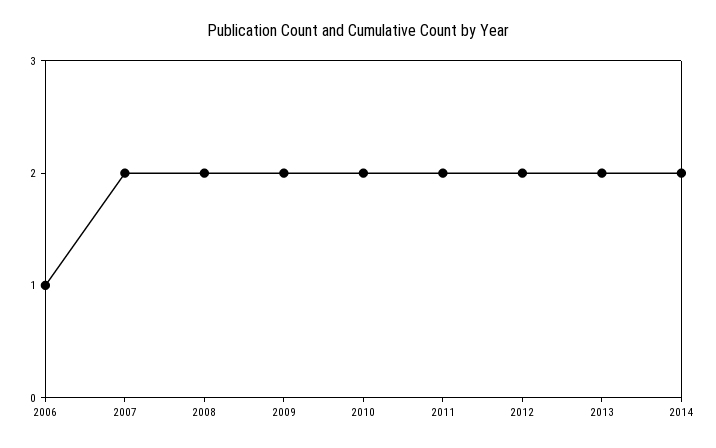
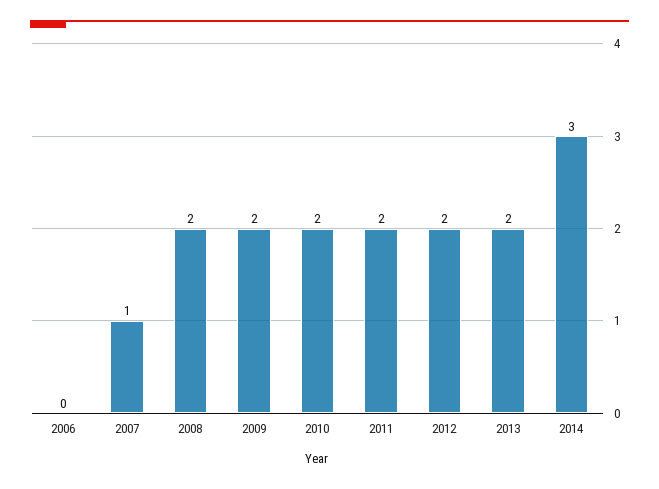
  {
-   "2006": 1,
+   "2006": 0,
-   "2007": 2,
+   "2007": 1,
    "2008": 2,
    "2009": 2,
    "2010": 2,
    "2011": 2,
    "2012": 2,
    "2013": 2,
-   "2014": 2
+   "2014": 3
  }

